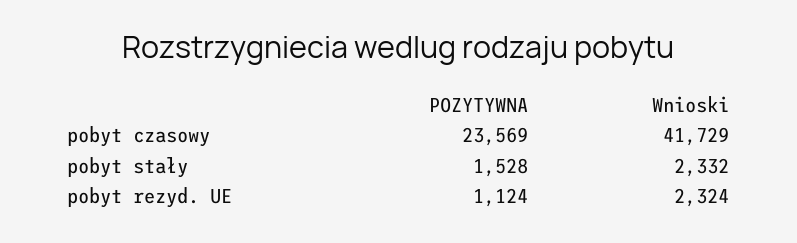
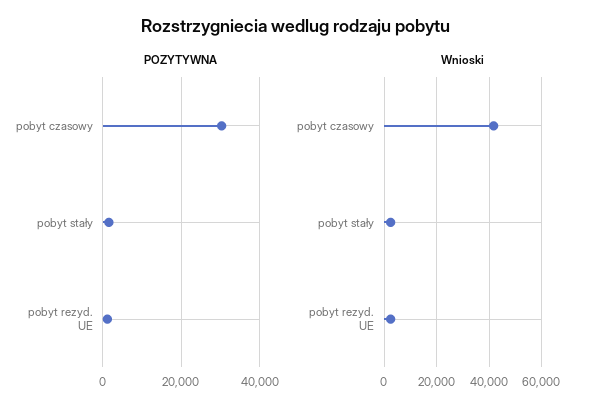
  {
    "POZYTYWNA": {
-     "pobyt czasowy": 23569,
+     "pobyt czasowy": 30000,
      "pobyt stały": 1528,
      "pobyt rezyd. UE": 1124
    },
    "Wnioski": {
      "pobyt czasowy": 41729,
      "pobyt stały": 2332,
      "pobyt rezyd. UE": 2324
    }
  }

